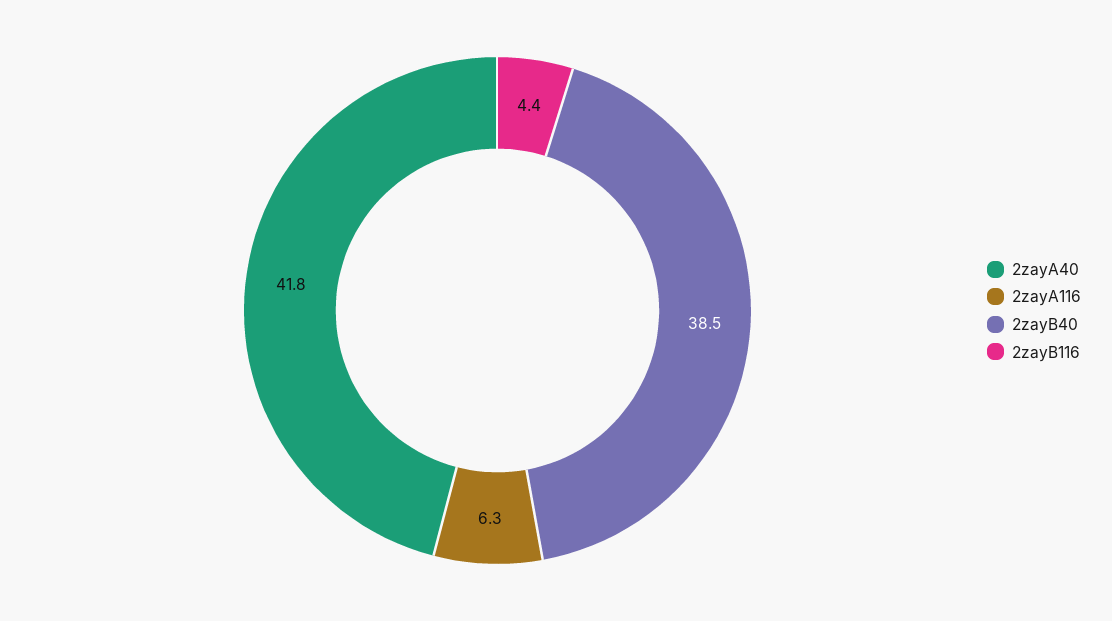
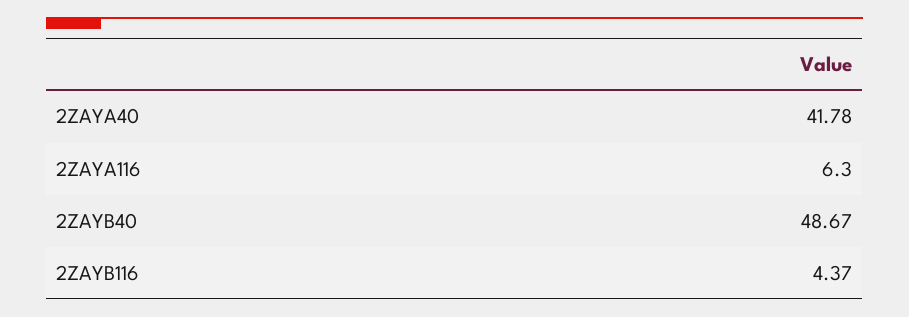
  {
    "2zayA40": 41.78,
    "2zayA116": 6.3,
-   "2zayB40": 38.5,
+   "2zayB40": 48.67,
    "2zayB116": 4.37
  }

